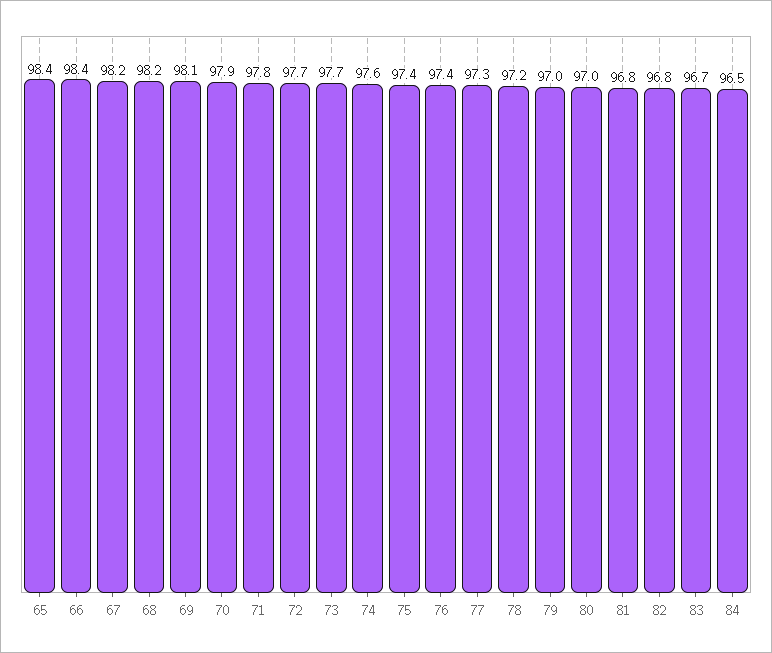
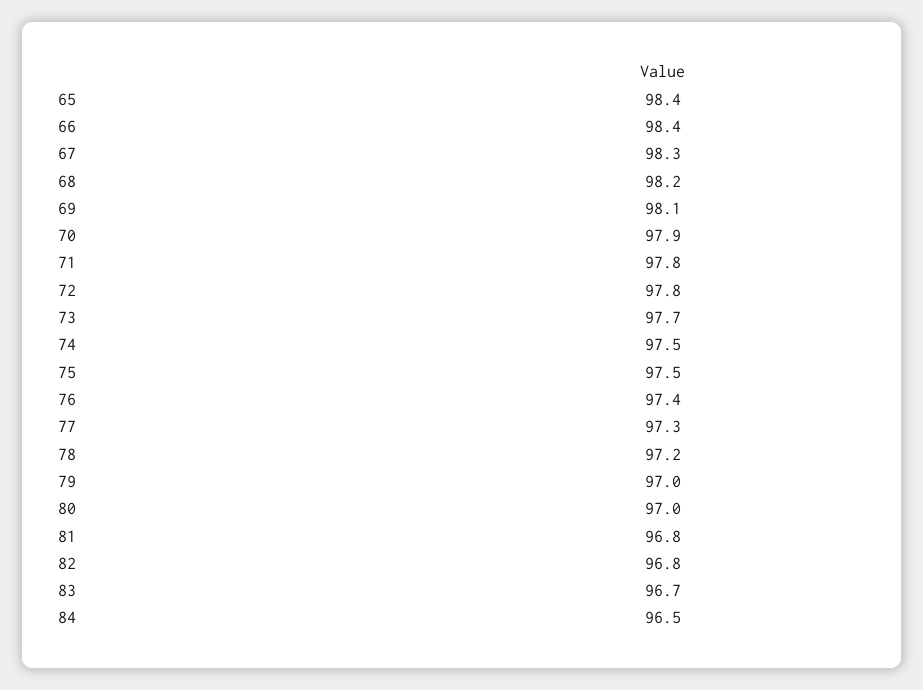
  {
    "65": 98.4,
    "66": 98.4,
-   "67": 98.2,
+   "67": 98.3,
    "68": 98.2,
    "69": 98.1,
    "70": 97.9,
    "71": 97.8,
-   "72": 97.7,
+   "72": 97.8,
    "73": 97.7,
-   "74": 97.6,
+   "74": 97.5,
-   "75": 97.4,
+   "75": 97.5,
    "76": 97.4,
    "77": 97.3,
    "78": 97.2,
    "79": 97,
    "80": 97,
    "81": 96.8,
    "82": 96.8,
    "83": 96.7,
    "84": 96.5
  }

